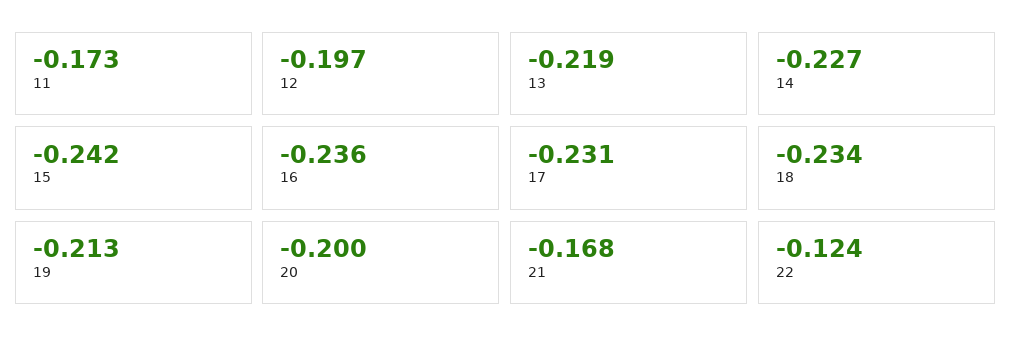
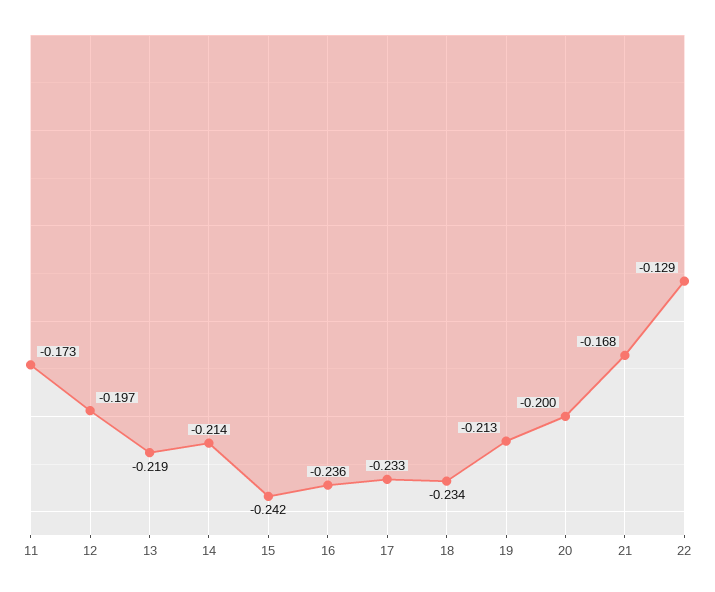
  {
    "11": -0.173,
    "12": -0.197,
    "13": -0.219,
-   "14": -0.227,
+   "14": -0.214,
    "15": -0.242,
    "16": -0.236,
-   "17": -0.231,
+   "17": -0.233,
    "18": -0.234,
    "19": -0.213,
    "20": -0.2,
    "21": -0.168,
-   "22": -0.124
+   "22": -0.129
  }

